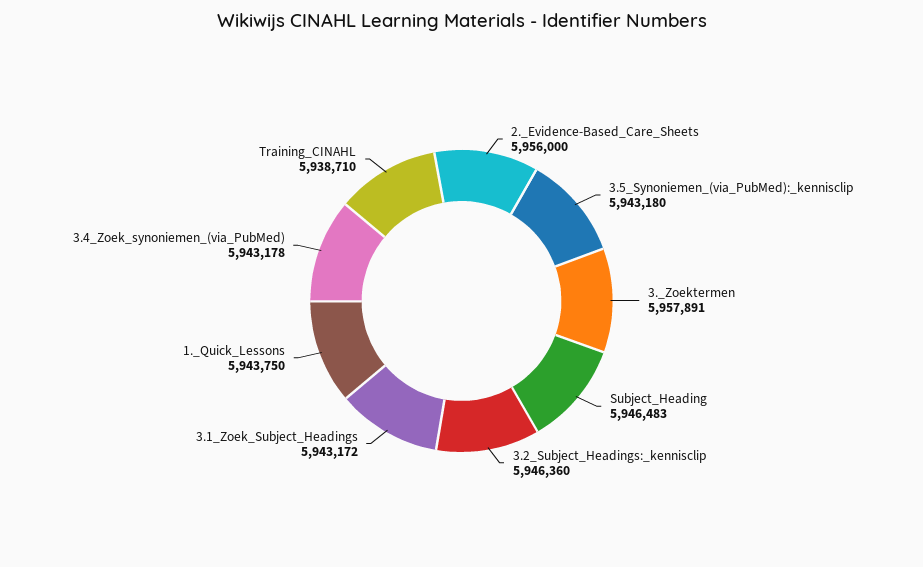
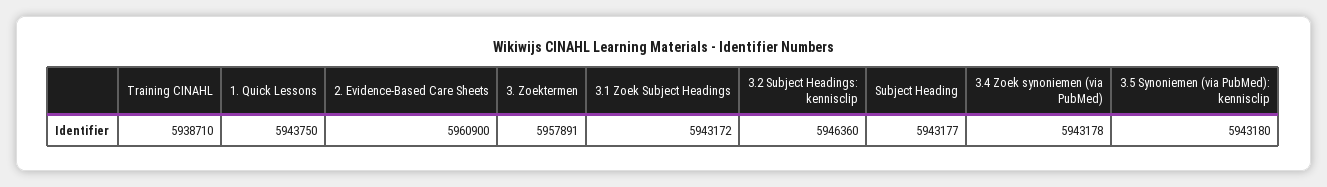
  {
-   "2._Evidence-Based_Care_Sheets": 5956000,
+   "2._Evidence-Based_Care_Sheets": 5960900,
    "3.5_Synoniemen_(via_PubMed):_kennisclip": 5943180,
    "3._Zoektermen": 5957891,
-   "Subject_Heading": 5946483,
+   "Subject_Heading": 5943177,
    "3.2_Subject_Headings:_kennisclip": 5946360,
    "3.1_Zoek_Subject_Headings": 5943172,
    "1._Quick_Lessons": 5943750,
    "3.4_Zoek_synoniemen_(via_PubMed)": 5943178,
    "Training_CINAHL": 5938710
  }

